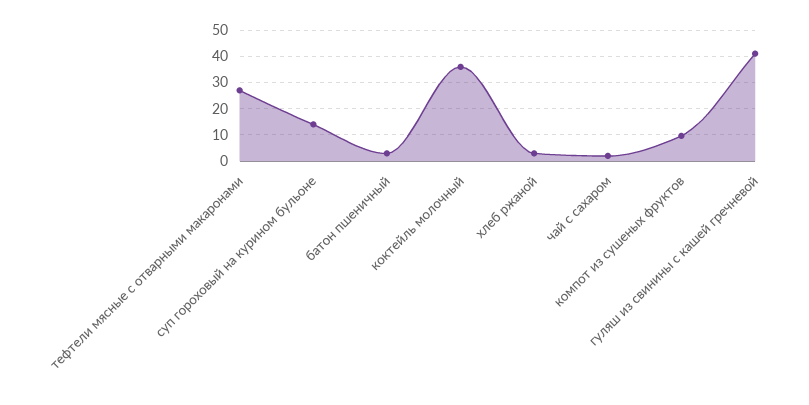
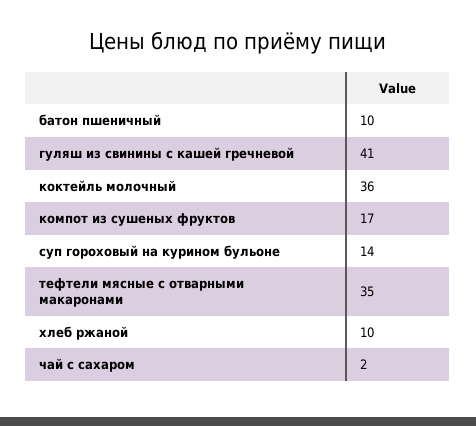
  {
-   "тефтели мясные с отварными макаронами": 27.5,
+   "тефтели мясные с отварными макаронами": 35,
    "суп гороховый на курином бульоне": 14,
-   "батон пшеничный": 2.5,
+   "батон пшеничный": 10,
    "коктейль молочный": 36,
-   "хлеб ржаной": 2.5,
+   "хлеб ржаной": 10,
    "чай с сахаром": 2,
-   "компот из сушеных фруктов": 10,
+   "компот из сушеных фруктов": 17,
    "гуляш из свинины с кашей гречневой": 41
  }

